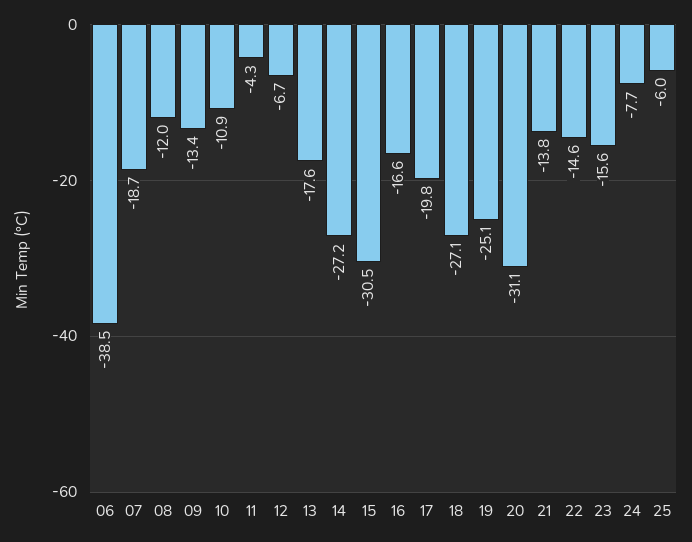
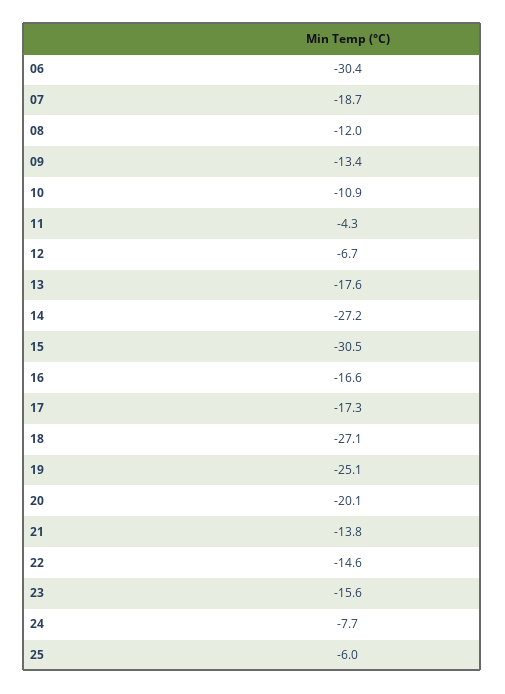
  {
-   "06": -38.5,
+   "06": -30.4,
    "07": -18.7,
    "08": -12,
    "09": -13.4,
    "10": -10.9,
    "11": -4.3,
    "12": -6.7,
    "13": -17.6,
    "14": -27.2,
    "15": -30.5,
    "16": -16.6,
-   "17": -19.8,
+   "17": -17.3,
    "18": -27.1,
    "19": -25.1,
-   "20": -31.1,
+   "20": -20.1,
    "21": -13.8,
    "22": -14.6,
    "23": -15.6,
    "24": -7.7,
    "25": -6
  }

